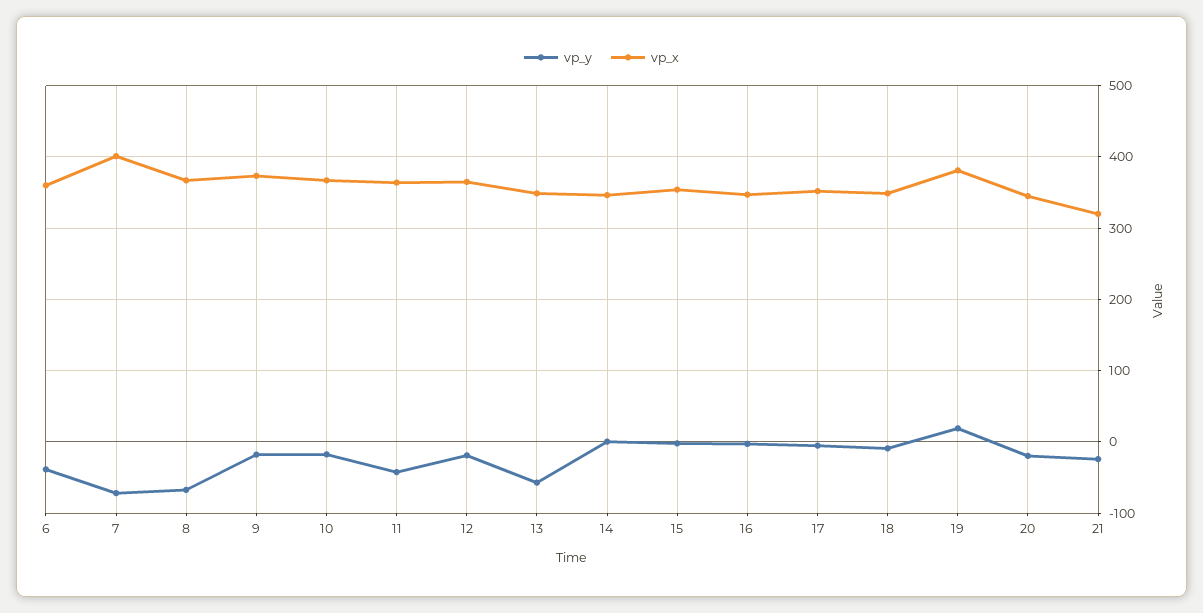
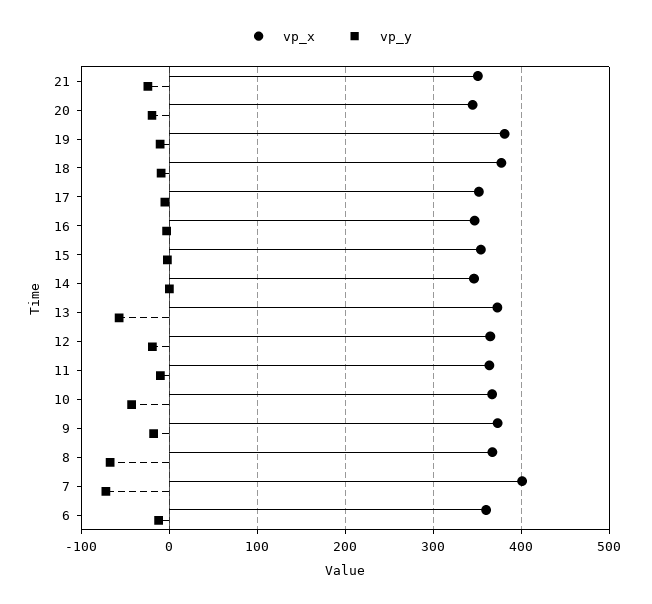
  {
    "vp_y": {
-     "6": -40,
+     "6": -10,
      "7": -70,
      "8": -70,
      "9": -20,
-     "10": -20,
+     "10": -40,
-     "11": -40,
+     "11": -10,
      "12": -20,
      "13": -60,
      "14": 0,
      "15": 0,
      "16": 0,
      "17": -10,
      "18": -10,
-     "19": 20,
+     "19": -10,
      "20": -20,
      "21": -20
    },
    "vp_x": {
      "6": 360,
      "7": 400,
      "8": 370,
      "9": 370,
      "10": 370,
      "11": 360,
      "12": 360,
-     "13": 350,
+     "13": 370,
      "14": 350,
      "15": 350,
      "16": 350,
      "17": 350,
-     "18": 350,
+     "18": 380,
      "19": 380,
      "20": 340,
-     "21": 320
+     "21": 350
    }
  }

